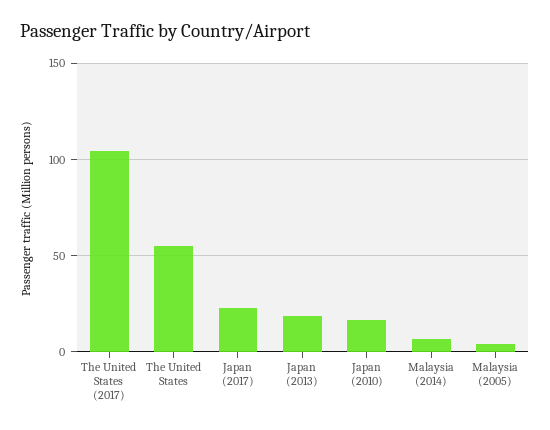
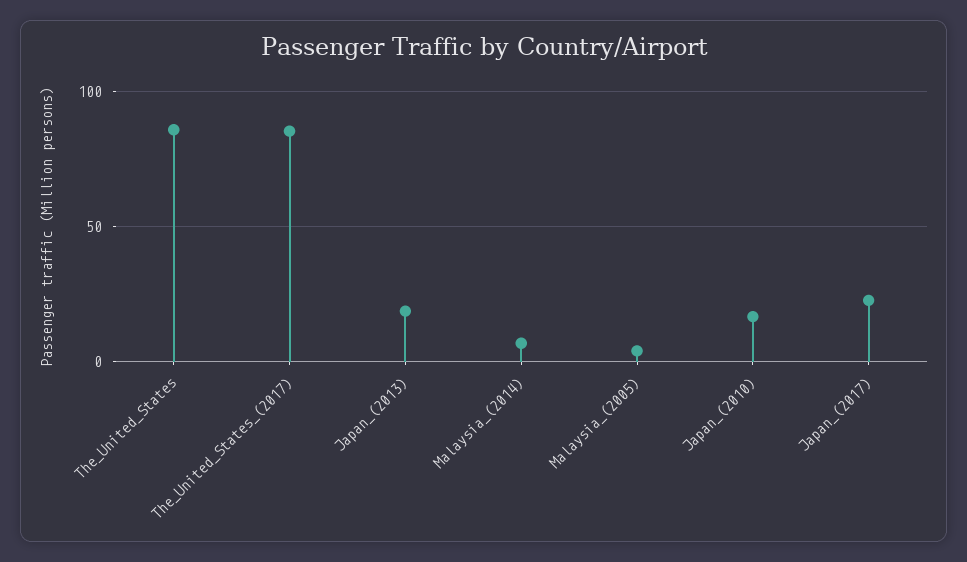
  {
-   "The United States (2017)": 105,
+   "The United States (2017)": 85,
-   "The United States": 55,
+   "The United States": 85,
    "Japan (2017)": 25,
    "Japan (2013)": 20,
    "Japan (2010)": 15,
    "Malaysia (2014)": 5,
    "Malaysia (2005)": 5
  }

